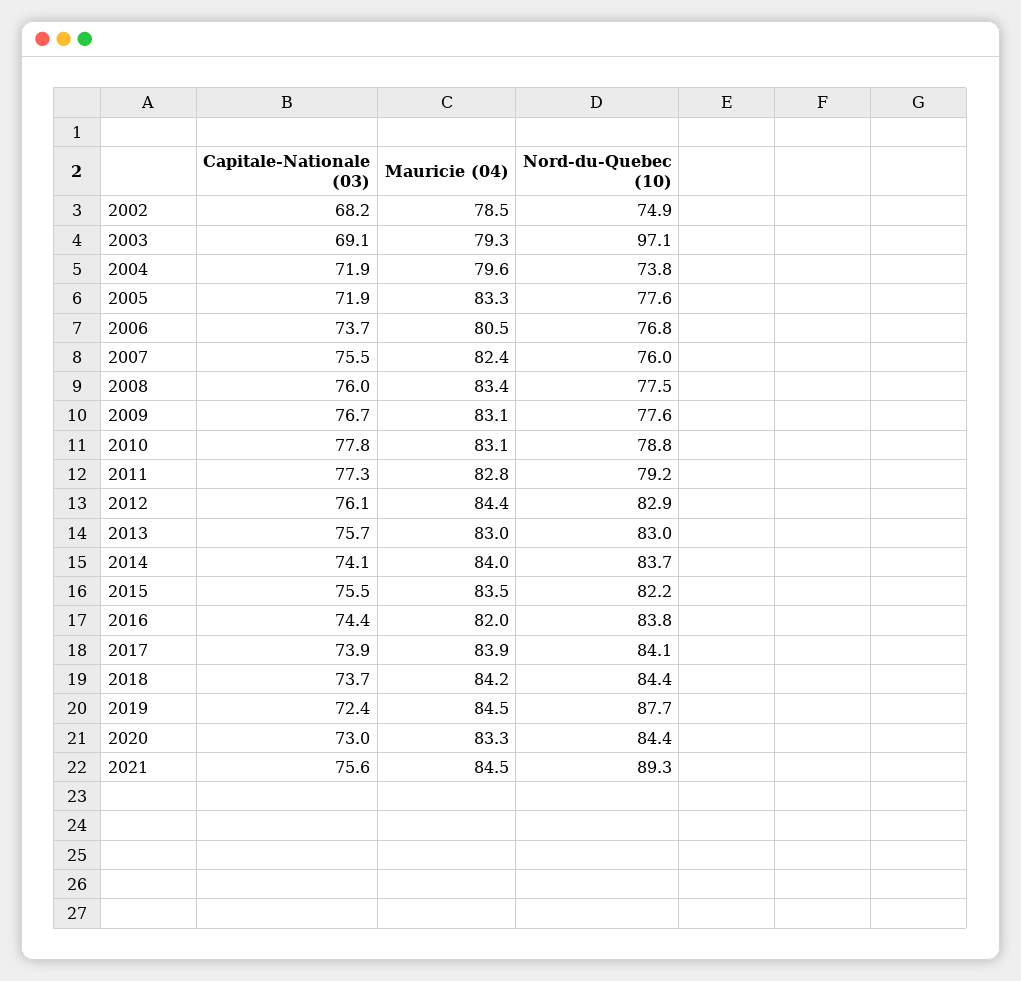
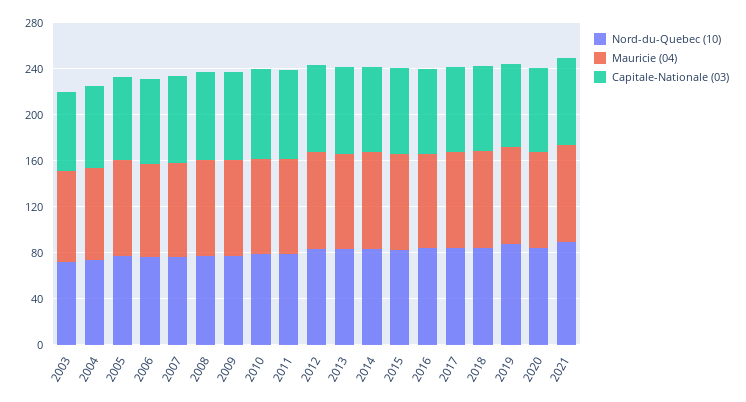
  {
    "Capitale-Nationale (03)": {
-     "2002": 68.2,
      "2003": 69.1,
      "2004": 71.9,
      "2005": 71.9,
      "2006": 73.7,
      "2007": 75.5,
      "2008": 76,
      "2009": 76.7,
      "2010": 77.8,
      "2011": 77.3,
      "2012": 76.1,
      "2013": 75.7,
      "2014": 74.1,
      "2015": 75.5,
      "2016": 74.4,
      "2017": 73.9,
      "2018": 73.7,
      "2019": 72.4,
      "2020": 73,
      "2021": 75.6
    },
    "Mauricie (04)": {
-     "2002": 78.5,
      "2003": 79.3,
      "2004": 79.6,
      "2005": 83.3,
      "2006": 80.5,
      "2007": 82.4,
      "2008": 83.4,
      "2009": 83.1,
      "2010": 83.1,
      "2011": 82.8,
      "2012": 84.4,
      "2013": 83,
      "2014": 84,
      "2015": 83.5,
      "2016": 82,
      "2017": 83.9,
      "2018": 84.2,
      "2019": 84.5,
      "2020": 83.3,
      "2021": 84.5
    },
    "Nord-du-Quebec (10)": {
-     "2002": 74.9,
-     "2003": 97.1,
+     "2003": 70,
      "2004": 73.8,
      "2005": 77.6,
      "2006": 76.8,
      "2007": 76,
      "2008": 77.5,
      "2009": 77.6,
      "2010": 78.8,
      "2011": 79.2,
      "2012": 82.9,
      "2013": 83,
      "2014": 83.7,
      "2015": 82.2,
      "2016": 83.8,
      "2017": 84.1,
      "2018": 84.4,
      "2019": 87.7,
      "2020": 84.4,
      "2021": 89.3
    }
  }

